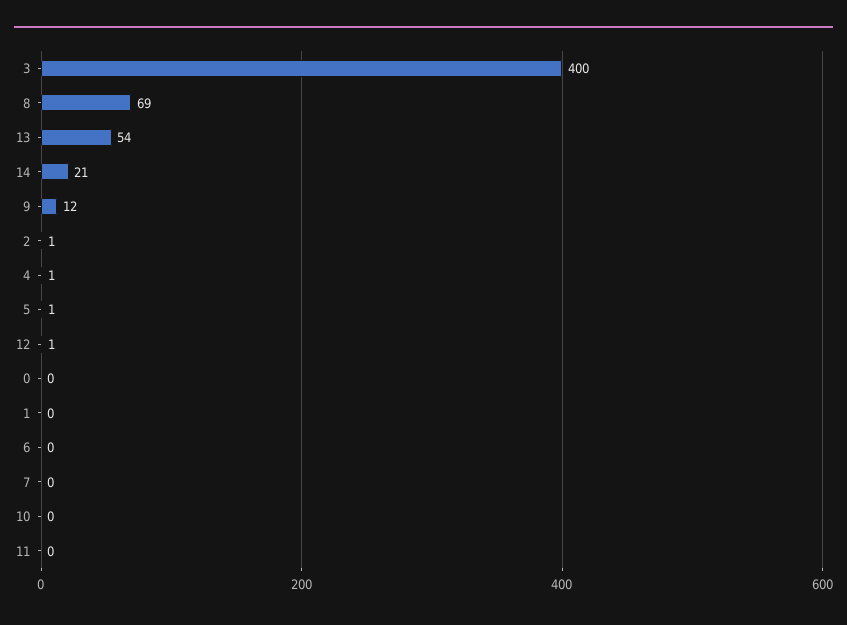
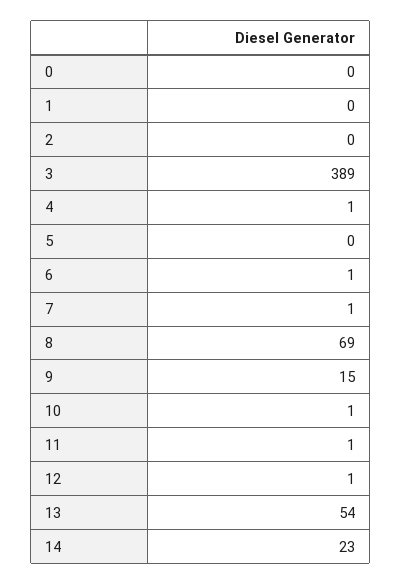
  {
-   "3": 400,
+   "3": 389,
    "8": 69,
    "13": 54,
-   "14": 21,
+   "14": 23,
-   "9": 12,
+   "9": 15,
-   "2": 1,
+   "2": 0,
    "4": 1,
-   "5": 1,
+   "5": 0,
    "12": 1,
    "0": 0,
    "1": 0,
-   "6": 0,
+   "6": 1,
-   "7": 0,
+   "7": 1,
-   "10": 0,
+   "10": 1,
-   "11": 0
+   "11": 1
  }

